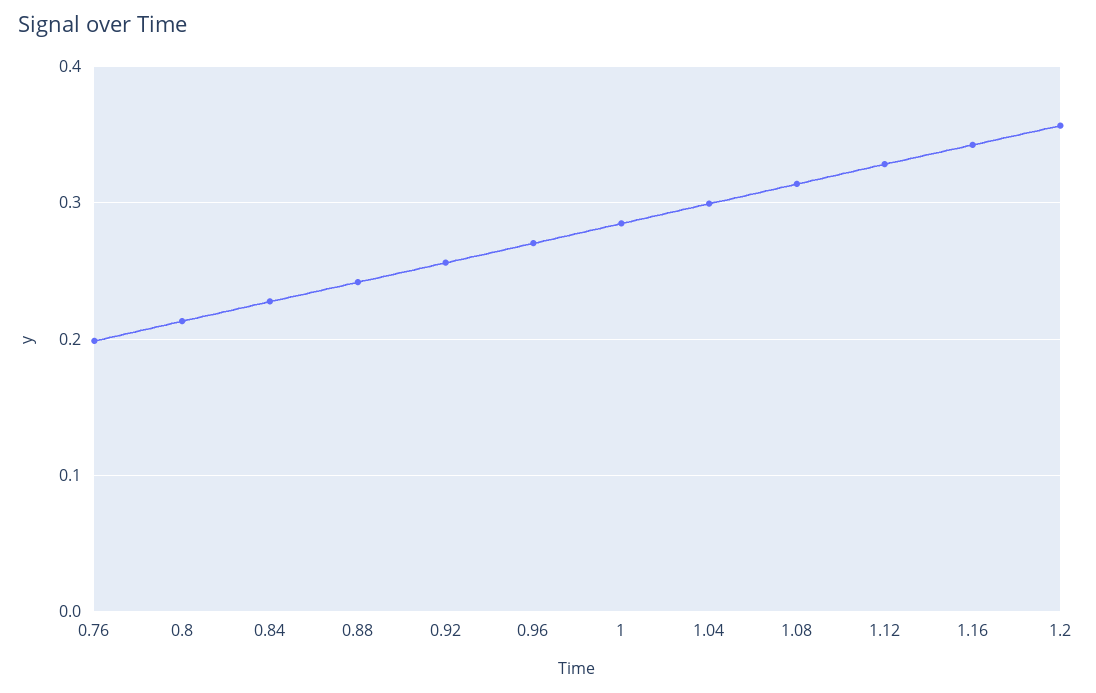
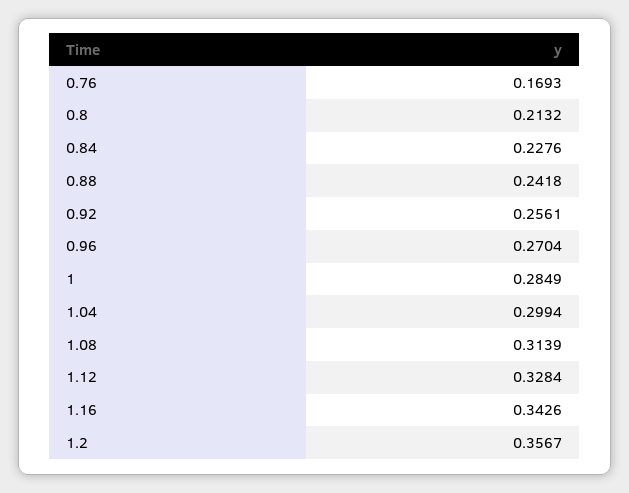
  {
-   "0.76": 0.2,
+   "0.76": 0.1693,
    "0.8": 0.2132,
    "0.84": 0.2276,
    "0.88": 0.2418,
    "0.92": 0.2561,
    "0.96": 0.2704,
    "1": 0.2849,
    "1.04": 0.2994,
    "1.08": 0.3139,
    "1.12": 0.3284,
    "1.16": 0.3426,
    "1.2": 0.3567
  }

